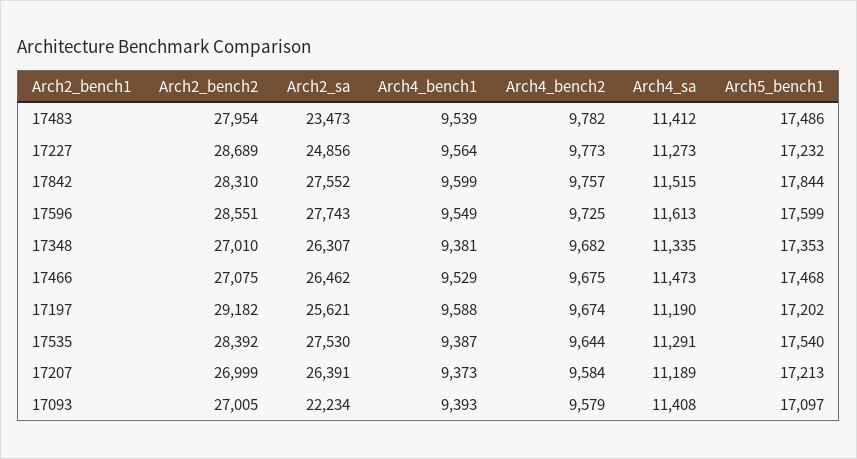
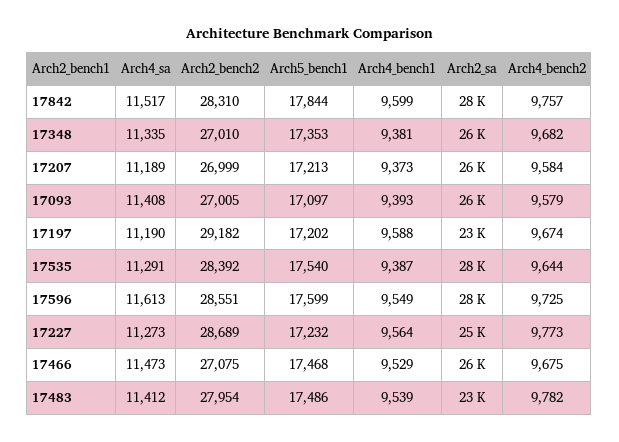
  {
    "Arch2_bench2": {
      "17483": 27954,
      "17227": 28689,
      "17842": 28310,
      "17596": 28551,
      "17348": 27010,
      "17466": 27075,
      "17197": 29182,
      "17535": 28392,
      "17207": 26999,
      "17093": 27005
    },
    "Arch2_sa": {
      "17483": 23473,
      "17227": 24856,
      "17842": 27552,
      "17596": 27743,
      "17348": 26307,
      "17466": 26462,
-     "17197": 25621,
+     "17197": 23000,
      "17535": 27530,
      "17207": 26391,
-     "17093": 22234
+     "17093": 26000
    },
    "Arch4_bench1": {
      "17483": 9539,
      "17227": 9564,
      "17842": 9599,
      "17596": 9549,
      "17348": 9381,
      "17466": 9529,
      "17197": 9588,
      "17535": 9387,
      "17207": 9373,
      "17093": 9393
    },
    "Arch4_bench2": {
      "17483": 9782,
      "17227": 9773,
      "17842": 9757,
      "17596": 9725,
      "17348": 9682,
      "17466": 9675,
      "17197": 9674,
      "17535": 9644,
      "17207": 9584,
      "17093": 9579
    },
    "Arch4_sa": {
      "17483": 11412,
      "17227": 11273,
-     "17842": 11515,
+     "17842": 11517,
      "17596": 11613,
      "17348": 11335,
      "17466": 11473,
      "17197": 11190,
      "17535": 11291,
      "17207": 11189,
      "17093": 11408
    },
    "Arch5_bench1": {
      "17483": 17486,
      "17227": 17232,
      "17842": 17844,
      "17596": 17599,
      "17348": 17353,
      "17466": 17468,
      "17197": 17202,
      "17535": 17540,
      "17207": 17213,
      "17093": 17097
    }
  }

